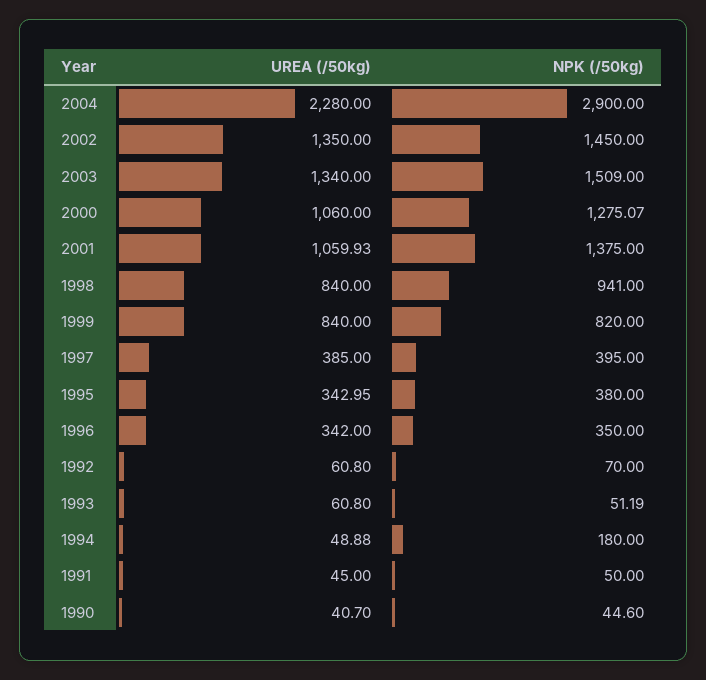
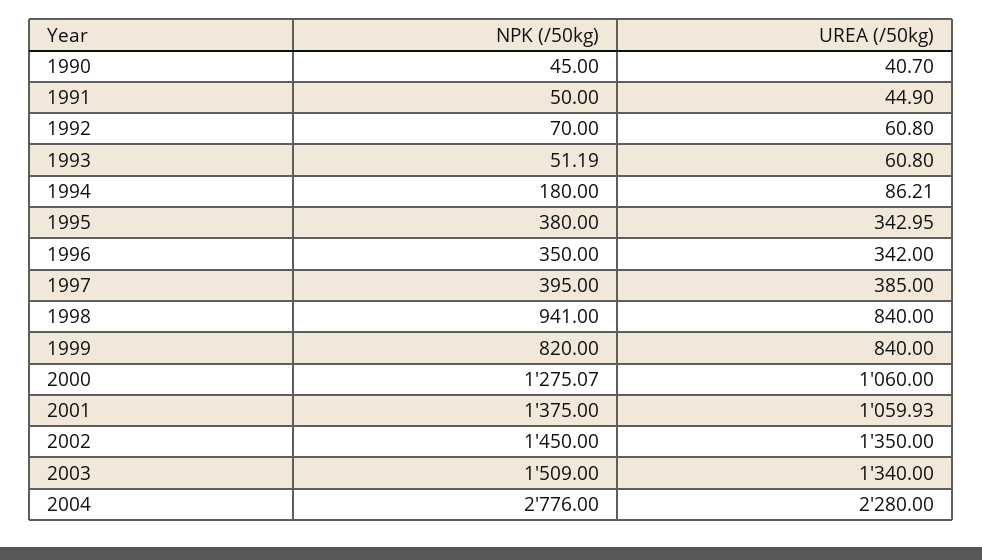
  {
    "UREA (/50kg)": {
      "2004": 2280,
      "2002": 1350,
      "2003": 1340,
      "2000": 1060,
      "2001": 1059.93,
      "1998": 840,
      "1999": 840,
      "1997": 385,
      "1995": 342.95,
      "1996": 342,
      "1992": 60.8,
      "1993": 60.8,
-     "1994": 48.88,
+     "1994": 86.21,
-     "1991": 45,
+     "1991": 44.9,
      "1990": 40.7
    },
    "NPK (/50kg)": {
-     "2004": 2900,
+     "2004": 2776,
      "2002": 1450,
      "2003": 1509,
      "2000": 1275.07,
      "2001": 1375,
      "1998": 941,
      "1999": 820,
      "1997": 395,
      "1995": 380,
      "1996": 350,
      "1992": 70,
      "1993": 51.19,
      "1994": 180,
      "1991": 50,
-     "1990": 44.6
+     "1990": 45
    }
  }

